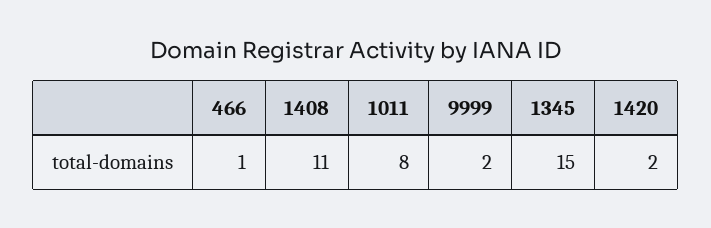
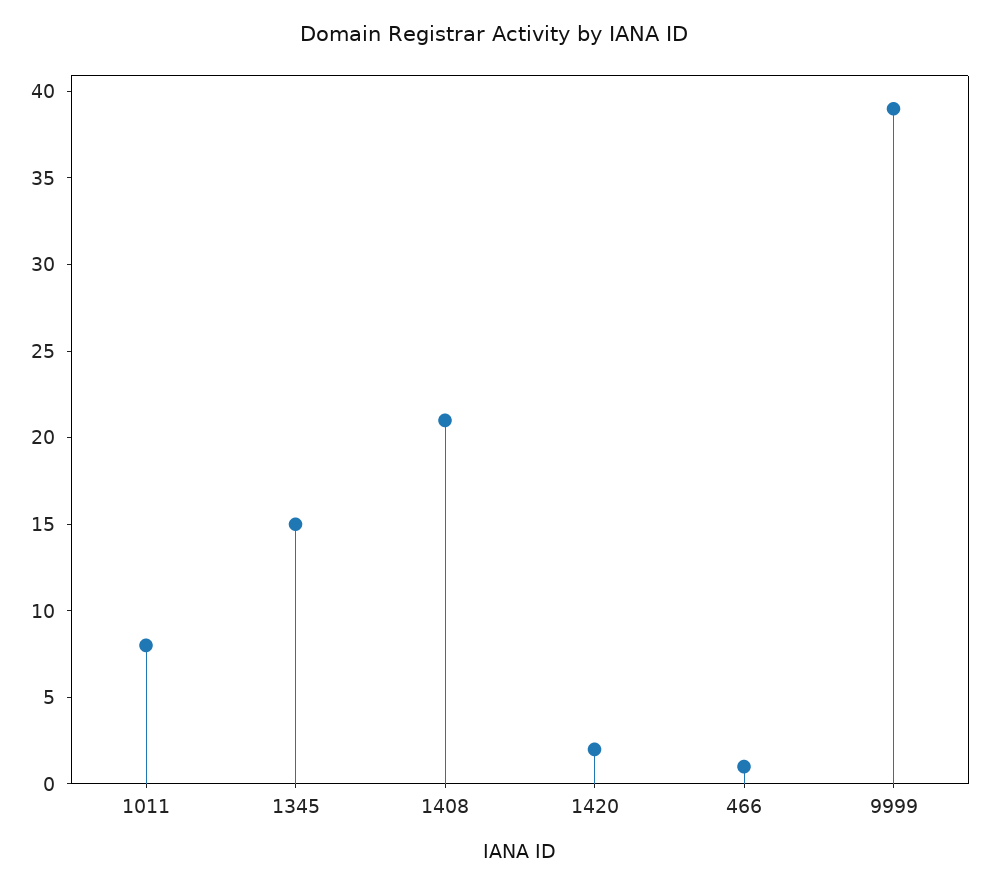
  {
    "466": 1,
-   "1408": 11,
+   "1408": 21,
    "1011": 8,
-   "9999": 2,
+   "9999": 39,
    "1345": 15,
    "1420": 2
  }

